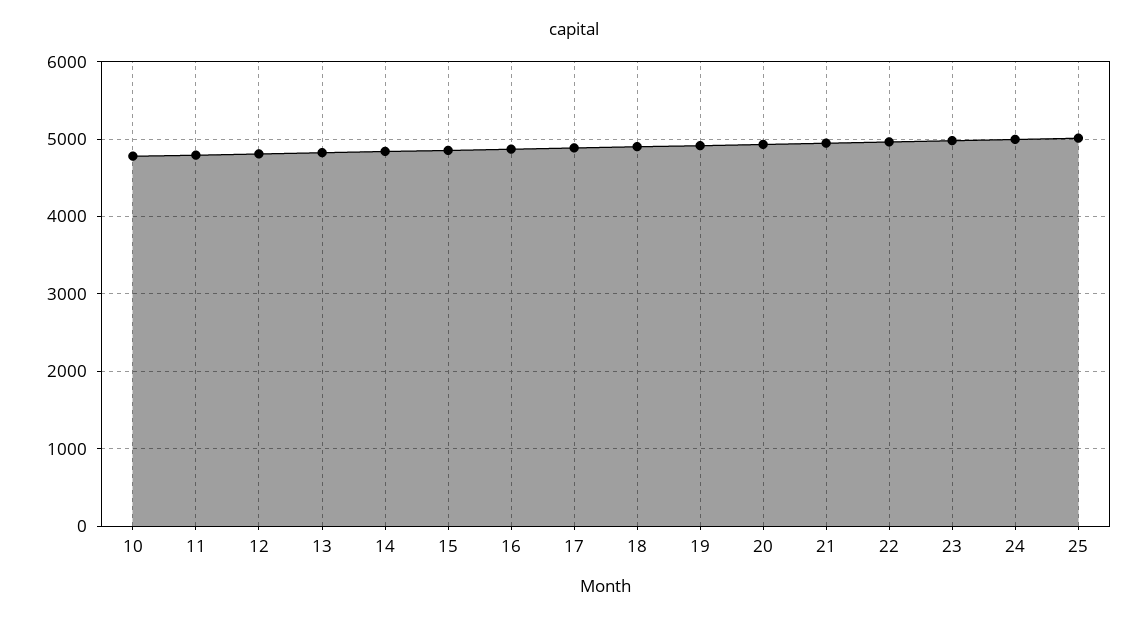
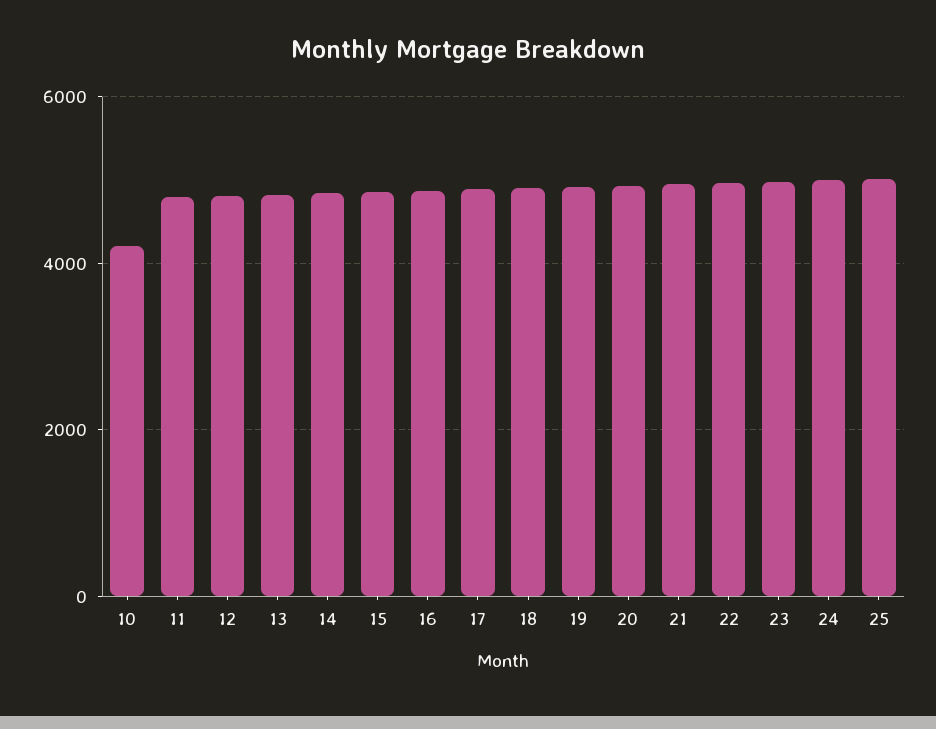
  {
-   "10": 4800,
+   "10": 4200,
    "11": 4800,
    "12": 4800,
    "13": 4800,
    "14": 4800,
    "15": 4900,
    "16": 4900,
    "17": 4900,
    "18": 4900,
    "19": 4900,
    "20": 4900,
    "21": 4900,
    "22": 5000,
    "23": 5000,
    "24": 5000,
    "25": 5000
  }

